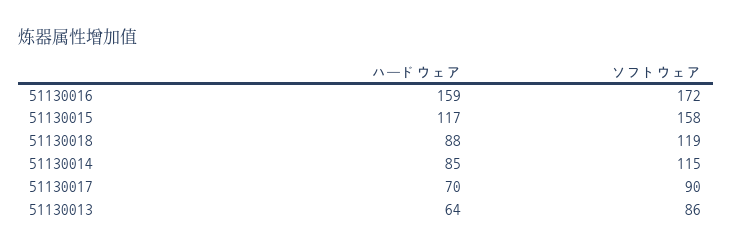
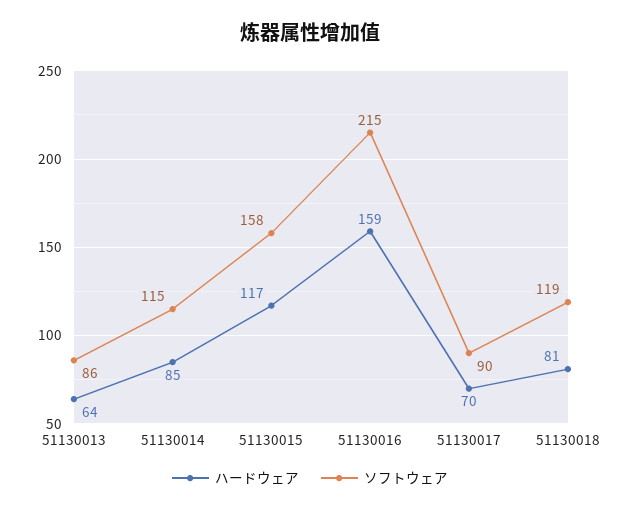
  {
    "ハードウェア": {
      "51130016": 159,
      "51130015": 117,
-     "51130018": 88,
+     "51130018": 81,
      "51130014": 85,
      "51130017": 70,
      "51130013": 64
    },
    "ソフトウェア": {
-     "51130016": 172,
+     "51130016": 215,
      "51130015": 158,
      "51130018": 119,
      "51130014": 115,
      "51130017": 90,
      "51130013": 86
    }
  }

